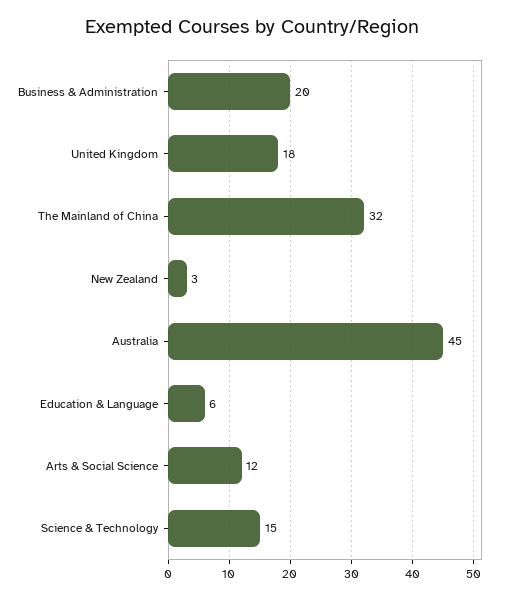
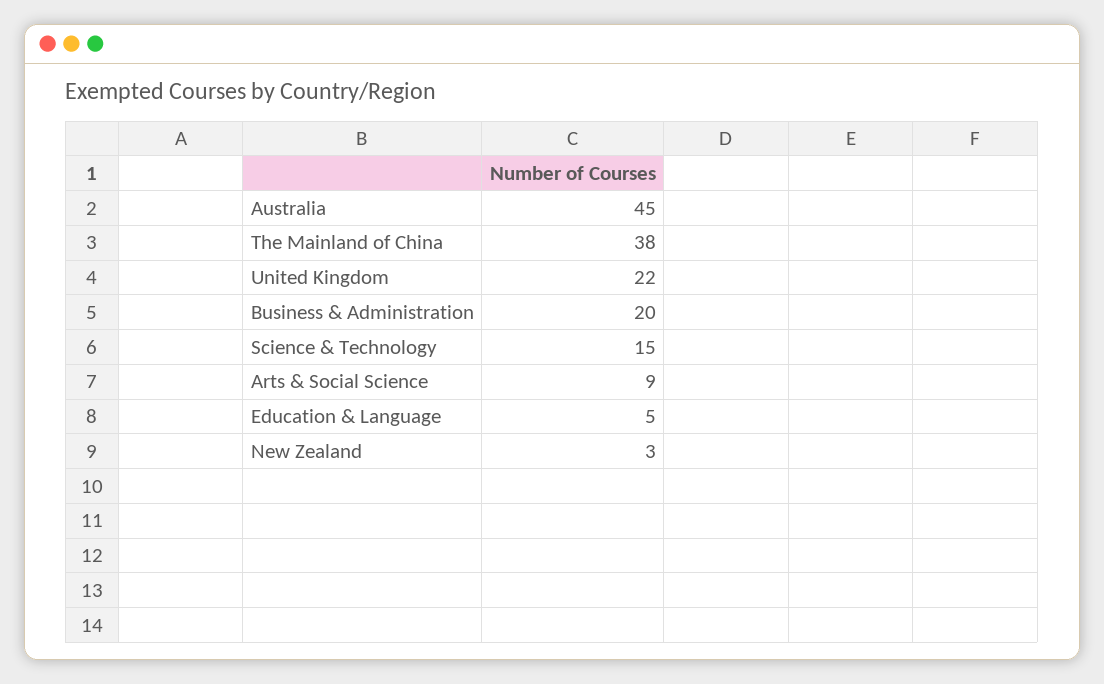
  {
    "Business & Administration": 20,
-   "United Kingdom": 18,
+   "United Kingdom": 22,
-   "The Mainland of China": 32,
+   "The Mainland of China": 38,
    "New Zealand": 3,
    "Australia": 45,
-   "Education & Language": 6,
+   "Education & Language": 5,
-   "Arts & Social Science": 12,
+   "Arts & Social Science": 9,
    "Science & Technology": 15
  }

